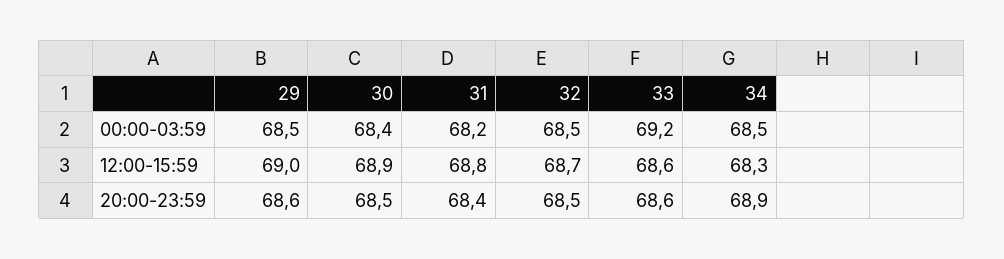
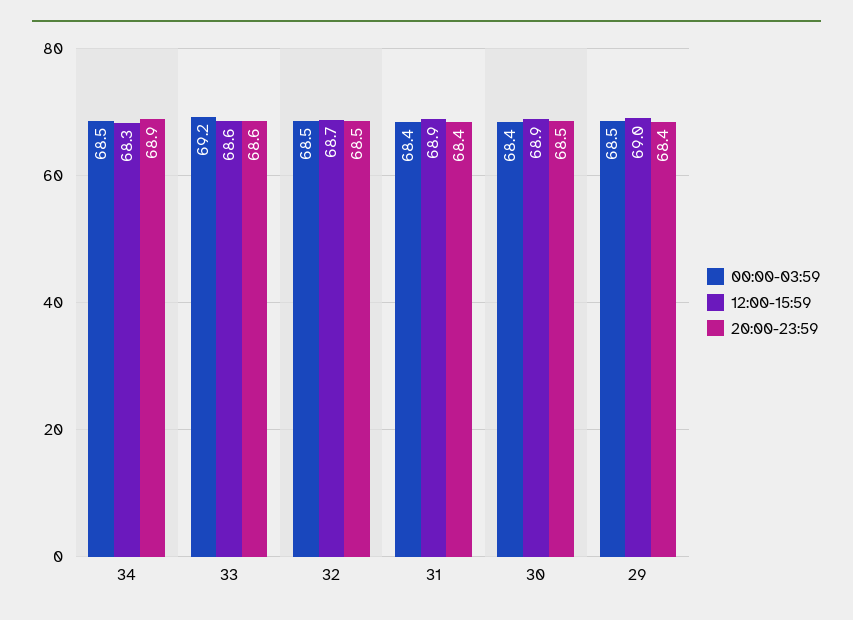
  {
    "00:00-03:59": {
      "29": 68.5,
      "30": 68.4,
-     "31": 68.2,
+     "31": 68.4,
      "32": 68.5,
      "33": 69.2,
      "34": 68.5
    },
    "12:00-15:59": {
      "29": 69,
      "30": 68.9,
-     "31": 68.8,
+     "31": 68.9,
      "32": 68.7,
      "33": 68.6,
      "34": 68.3
    },
    "20:00-23:59": {
-     "29": 68.6,
+     "29": 68.4,
      "30": 68.5,
      "31": 68.4,
      "32": 68.5,
      "33": 68.6,
      "34": 68.9
    }
  }

